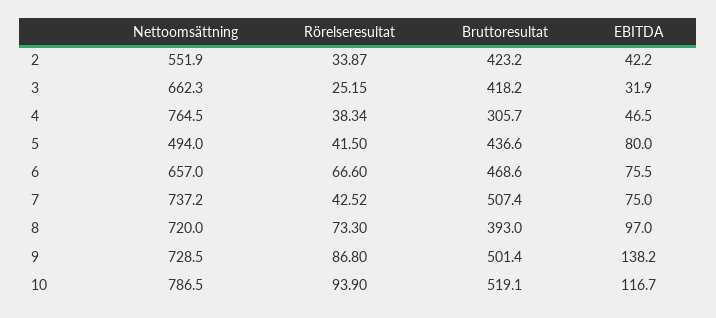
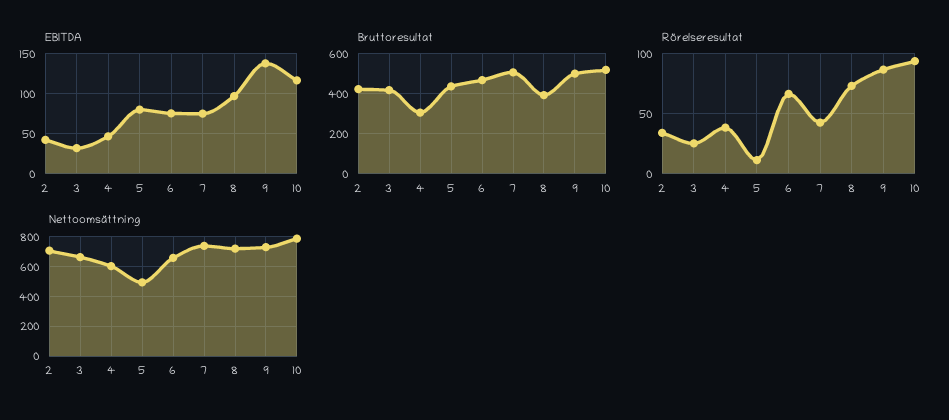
  {
    "Nettoomsättning": {
-     "2": 551.9,
+     "2": 700,
      "3": 662.3,
-     "4": 764.5,
+     "4": 600,
      "5": 494,
      "6": 657,
      "7": 737.2,
      "8": 720,
      "9": 728.5,
      "10": 786.5
    },
    "Rörelseresultat": {
      "2": 33.87,
      "3": 25.15,
      "4": 38.34,
-     "5": 41.5,
+     "5": 10,
      "6": 66.6,
      "7": 42.52,
      "8": 73.3,
      "9": 86.8,
      "10": 93.9
    },
    "Bruttoresultat": {
      "2": 423.2,
      "3": 418.2,
      "4": 305.7,
      "5": 436.6,
      "6": 468.6,
      "7": 507.4,
      "8": 393,
      "9": 501.4,
      "10": 519.1
    },
    "EBITDA": {
      "2": 42.2,
      "3": 31.9,
      "4": 46.5,
      "5": 80,
      "6": 75.5,
      "7": 75,
      "8": 97,
      "9": 138.2,
      "10": 116.7
    }
  }

